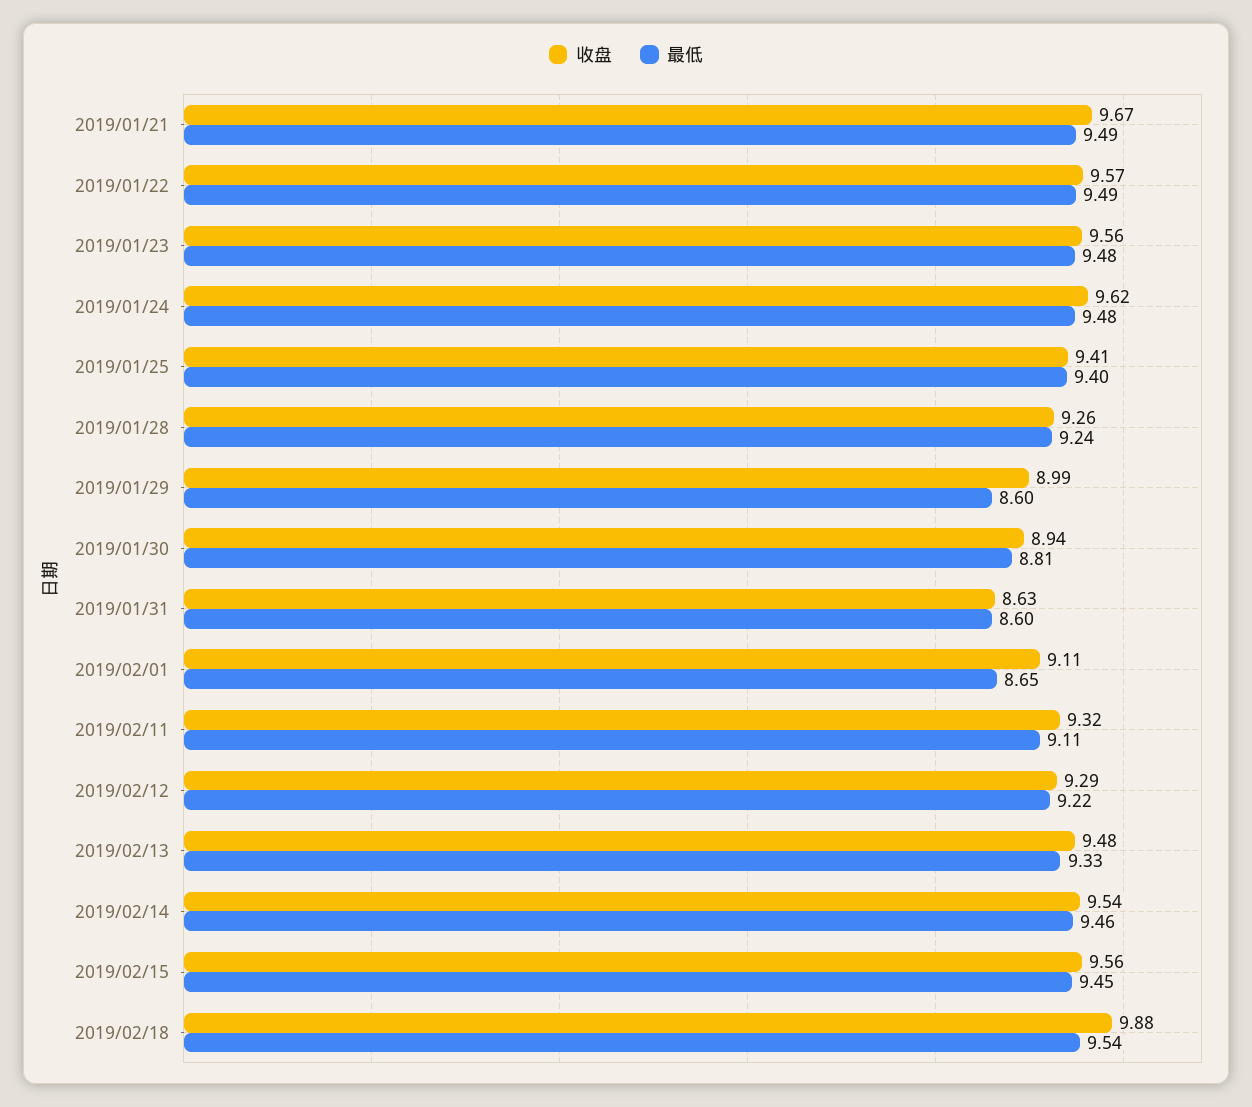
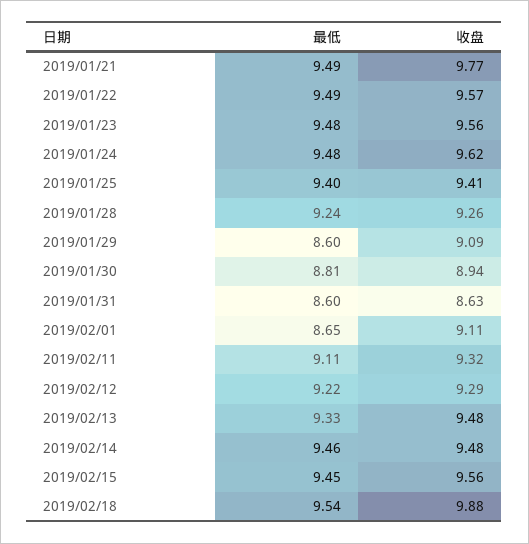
  {
    "收盘": {
-     "2019/01/21": 9.67,
+     "2019/01/21": 9.77,
      "2019/01/22": 9.57,
      "2019/01/23": 9.56,
      "2019/01/24": 9.62,
      "2019/01/25": 9.41,
      "2019/01/28": 9.26,
-     "2019/01/29": 8.99,
+     "2019/01/29": 9.09,
      "2019/01/30": 8.94,
      "2019/01/31": 8.63,
      "2019/02/01": 9.11,
      "2019/02/11": 9.32,
      "2019/02/12": 9.29,
      "2019/02/13": 9.48,
-     "2019/02/14": 9.54,
+     "2019/02/14": 9.48,
      "2019/02/15": 9.56,
      "2019/02/18": 9.88
    },
    "最低": {
      "2019/01/21": 9.49,
      "2019/01/22": 9.49,
      "2019/01/23": 9.48,
      "2019/01/24": 9.48,
      "2019/01/25": 9.4,
      "2019/01/28": 9.24,
      "2019/01/29": 8.6,
      "2019/01/30": 8.81,
      "2019/01/31": 8.6,
      "2019/02/01": 8.65,
      "2019/02/11": 9.11,
      "2019/02/12": 9.22,
      "2019/02/13": 9.33,
      "2019/02/14": 9.46,
      "2019/02/15": 9.45,
      "2019/02/18": 9.54
    }
  }

